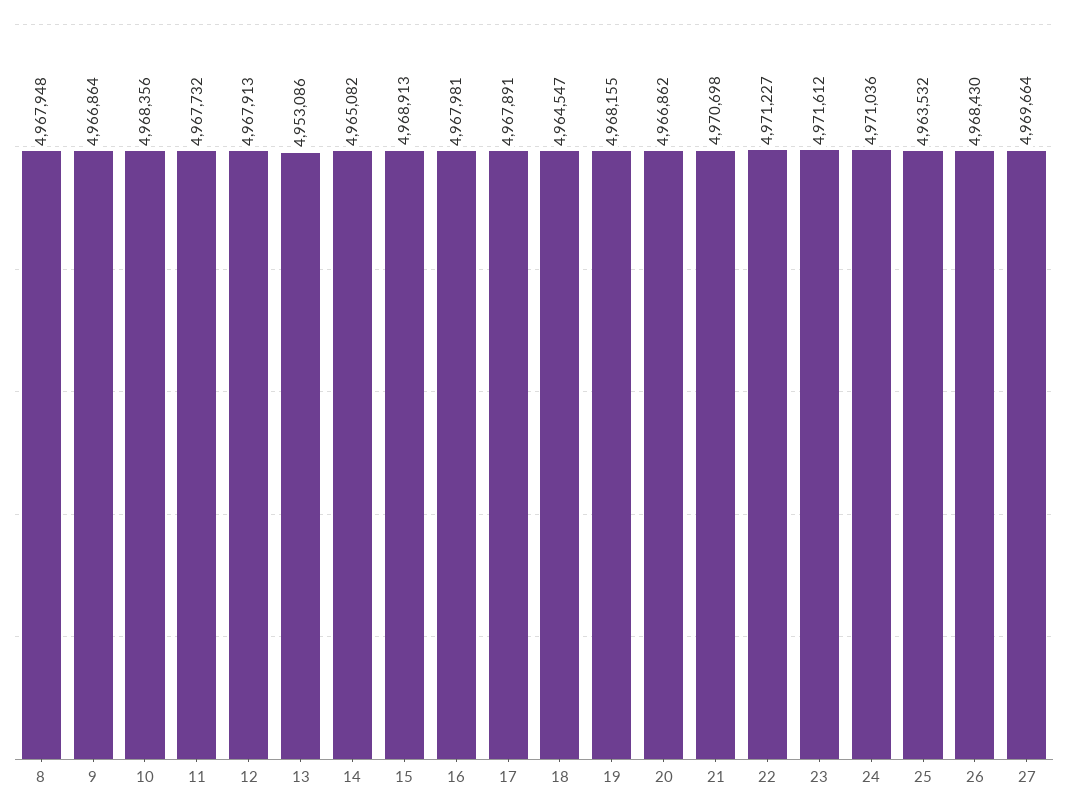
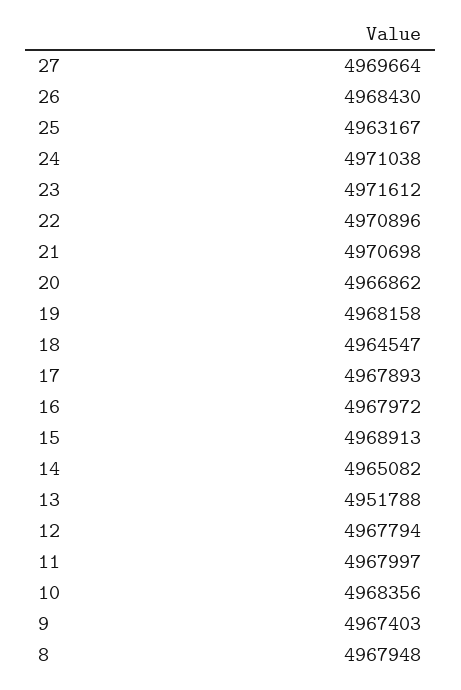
  {
    "8": 4967948,
-   "9": 4966864,
+   "9": 4967403,
    "10": 4968356,
-   "11": 4967732,
+   "11": 4967997,
-   "12": 4967913,
+   "12": 4967794,
-   "13": 4953086,
+   "13": 4951788,
    "14": 4965082,
    "15": 4968913,
-   "16": 4967981,
+   "16": 4967972,
-   "17": 4967891,
+   "17": 4967893,
    "18": 4964547,
-   "19": 4968155,
+   "19": 4968158,
    "20": 4966862,
    "21": 4970698,
-   "22": 4971227,
+   "22": 4970896,
    "23": 4971612,
-   "24": 4971036,
+   "24": 4971038,
-   "25": 4963532,
+   "25": 4963167,
    "26": 4968430,
    "27": 4969664
  }

